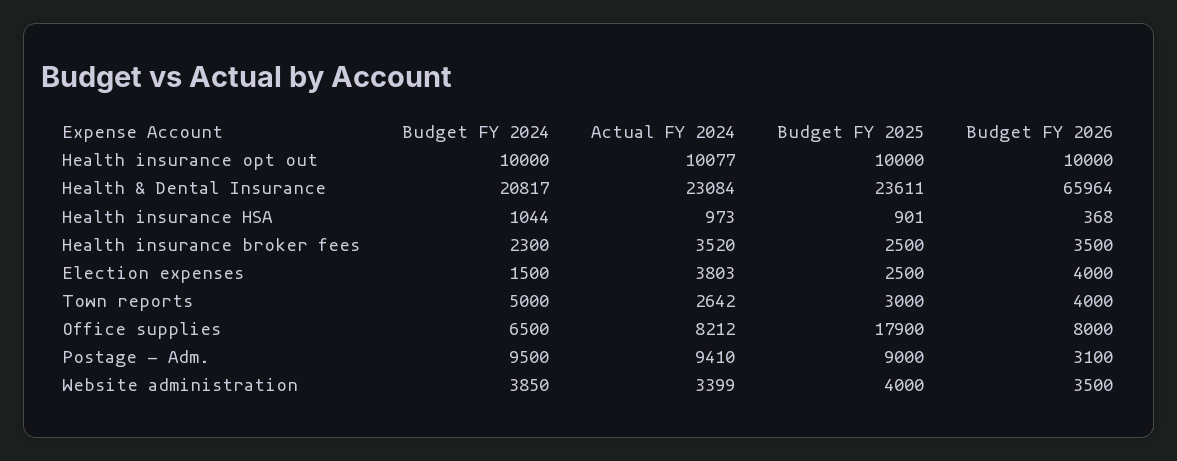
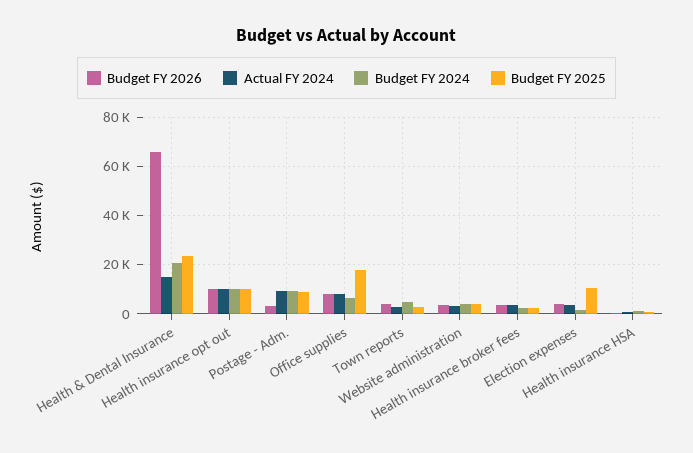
  {
    "Budget FY 2024": {
      "Health insurance opt out": 10000,
      "Health & Dental Insurance": 20817,
      "Health insurance HSA": 1044,
      "Health insurance broker fees": 2300,
      "Election expenses": 1500,
      "Town reports": 5000,
      "Office supplies": 6500,
      "Postage - Adm.": 9500,
      "Website administration": 3850
    },
    "Actual FY 2024": {
      "Health insurance opt out": 10077,
-     "Health & Dental Insurance": 23084,
+     "Health & Dental Insurance": 15000,
      "Health insurance HSA": 973,
      "Health insurance broker fees": 3520,
      "Election expenses": 3803,
      "Town reports": 2642,
      "Office supplies": 8212,
      "Postage - Adm.": 9410,
      "Website administration": 3399
    },
    "Budget FY 2025": {
      "Health insurance opt out": 10000,
      "Health & Dental Insurance": 23611,
      "Health insurance HSA": 901,
      "Health insurance broker fees": 2500,
-     "Election expenses": 2500,
+     "Election expenses": 10000,
      "Town reports": 3000,
      "Office supplies": 17900,
      "Postage - Adm.": 9000,
      "Website administration": 4000
    },
    "Budget FY 2026": {
      "Health insurance opt out": 10000,
      "Health & Dental Insurance": 65964,
      "Health insurance HSA": 368,
      "Health insurance broker fees": 3500,
      "Election expenses": 4000,
      "Town reports": 4000,
      "Office supplies": 8000,
      "Postage - Adm.": 3100,
      "Website administration": 3500
    }
  }

